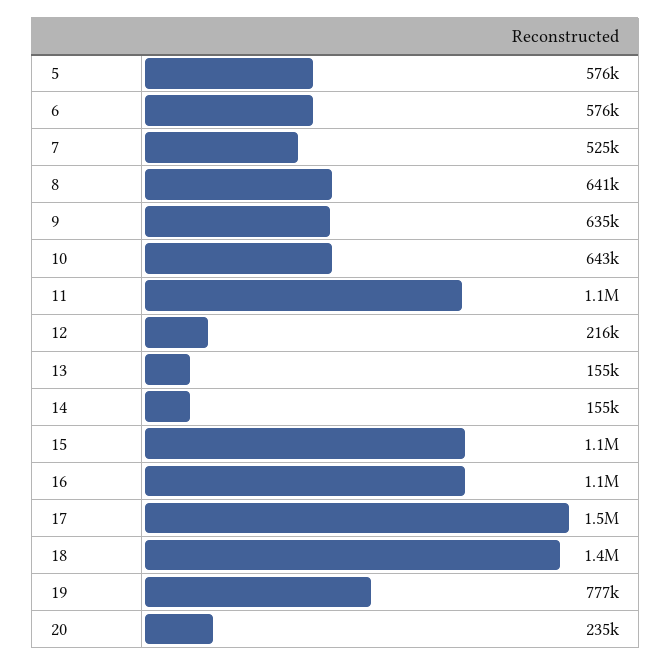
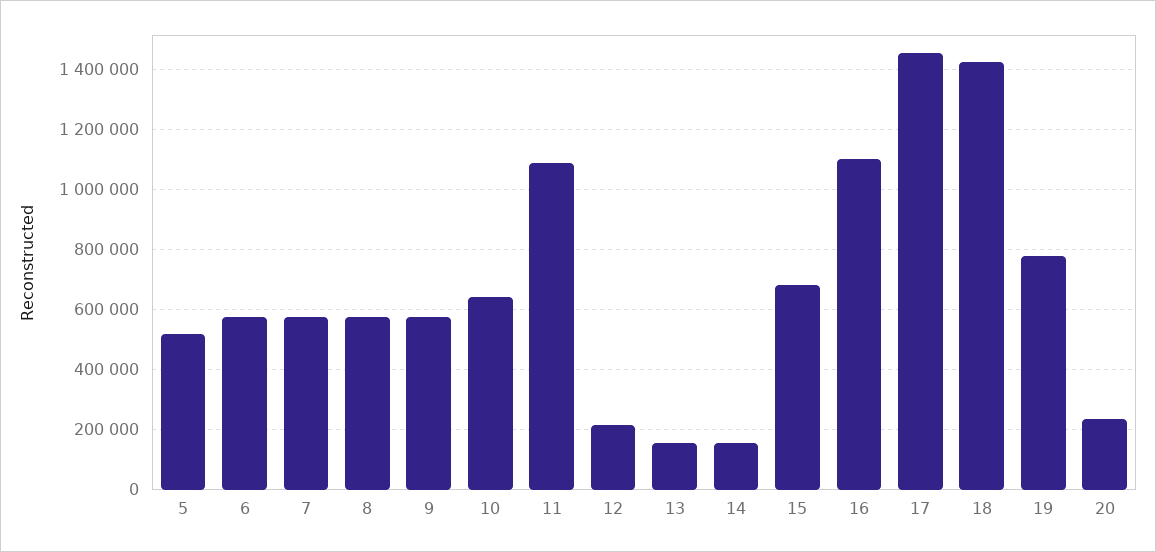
  {
-   "5": 576000,
+   "5": 520000,
    "6": 576000,
-   "7": 525000,
+   "7": 580000,
-   "8": 641000,
+   "8": 580000,
-   "9": 635000,
+   "9": 580000,
    "10": 643000,
    "11": 1100000,
    "12": 216000,
    "13": 155000,
    "14": 155000,
-   "15": 1100000,
+   "15": 680000,
    "16": 1100000,
    "17": 1500000,
    "18": 1400000,
    "19": 777000,
    "20": 235000
  }

